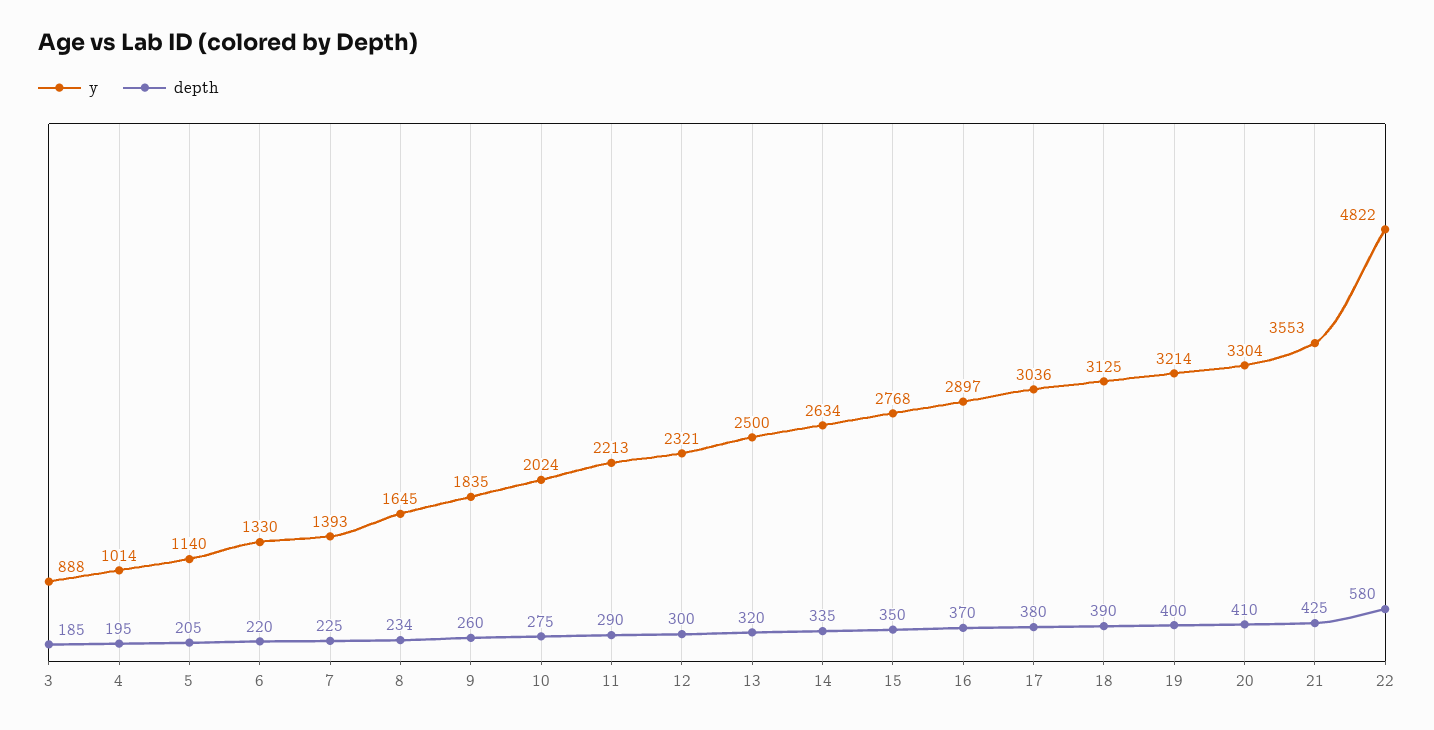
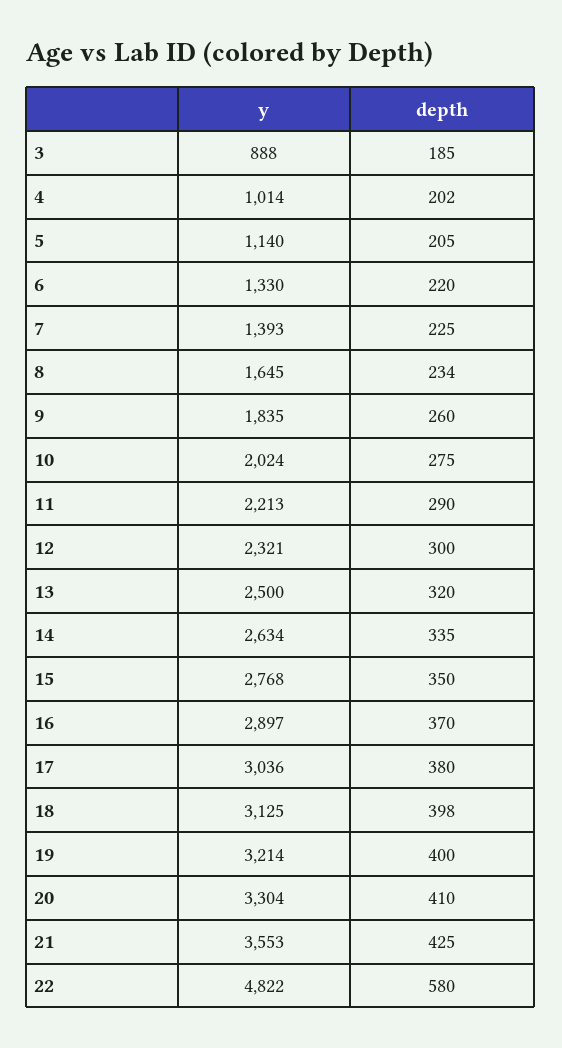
  {
    "y": {
      "3": 888,
      "4": 1014,
      "5": 1140,
      "6": 1330,
      "7": 1393,
      "8": 1645,
      "9": 1835,
      "10": 2024,
      "11": 2213,
      "12": 2321,
      "13": 2500,
      "14": 2634,
      "15": 2768,
      "16": 2897,
      "17": 3036,
      "18": 3125,
      "19": 3214,
      "20": 3304,
      "21": 3553,
      "22": 4822
    },
    "depth": {
      "3": 185,
-     "4": 195,
+     "4": 202,
      "5": 205,
      "6": 220,
      "7": 225,
      "8": 234,
      "9": 260,
      "10": 275,
      "11": 290,
      "12": 300,
      "13": 320,
      "14": 335,
      "15": 350,
      "16": 370,
      "17": 380,
-     "18": 390,
+     "18": 398,
      "19": 400,
      "20": 410,
      "21": 425,
      "22": 580
    }
  }

